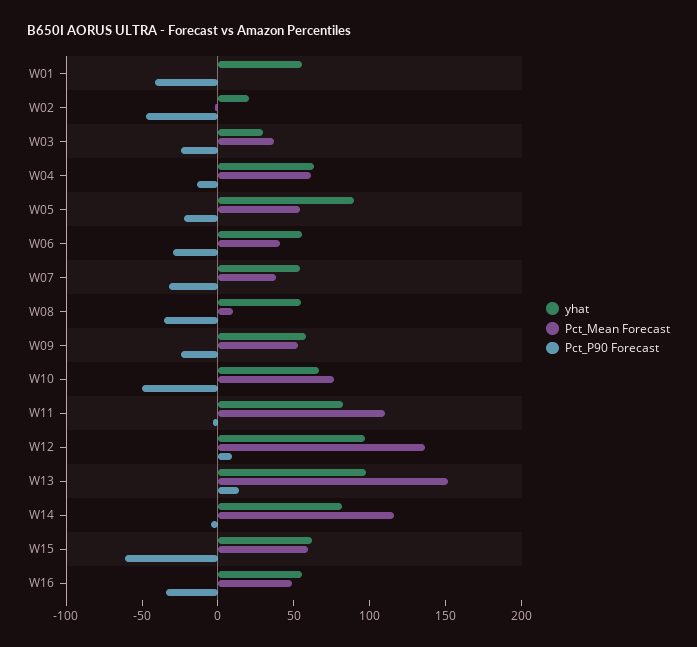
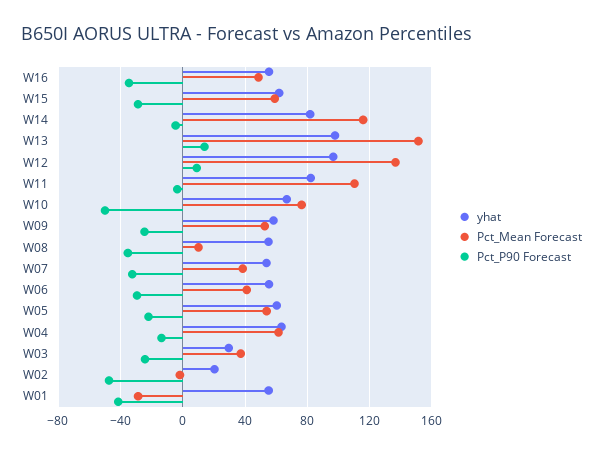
  {
    "yhat": {
      "W01": 55,
      "W02": 20,
      "W03": 30,
      "W04": 65,
-     "W05": 90,
+     "W05": 60,
      "W06": 55,
      "W07": 55,
      "W08": 55,
      "W09": 60,
      "W10": 65,
      "W11": 80,
      "W12": 95,
      "W13": 100,
      "W14": 80,
      "W15": 60,
      "W16": 55
    },
    "Pct_Mean Forecast": {
-     "W01": 0,
+     "W01": -30,
      "W02": 0,
      "W03": 35,
      "W04": 60,
      "W05": 55,
      "W06": 40,
      "W07": 40,
      "W08": 10,
      "W09": 55,
      "W10": 75,
      "W11": 110,
      "W12": 135,
      "W13": 150,
      "W14": 115,
      "W15": 60,
      "W16": 50
    },
    "Pct_P90 Forecast": {
      "W01": -40,
      "W02": -45,
      "W03": -25,
      "W04": -15,
      "W05": -20,
      "W06": -30,
      "W07": -35,
      "W08": -35,
      "W09": -25,
      "W10": -50,
      "W11": -5,
      "W12": 10,
      "W13": 15,
      "W14": -5,
-     "W15": -60,
+     "W15": -30,
      "W16": -35
    }
  }

